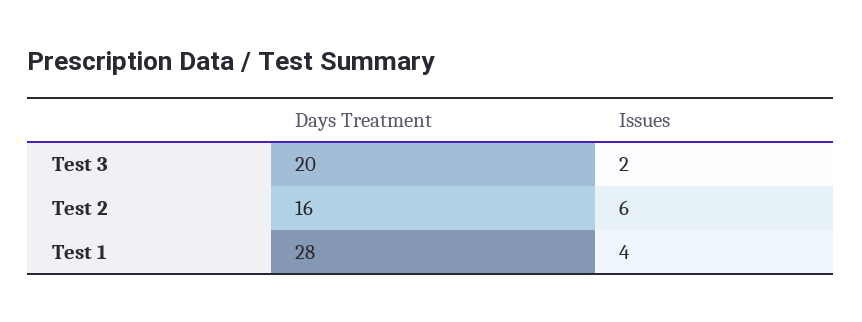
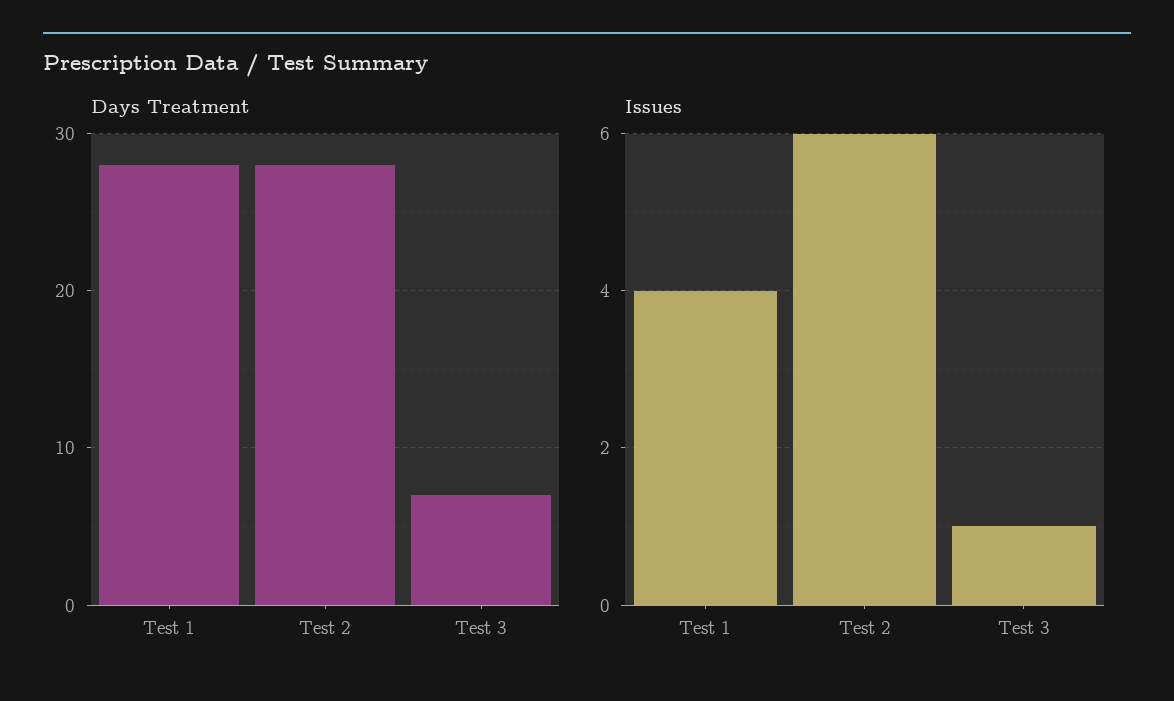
  {
    "Days Treatment": {
-     "Test 3": 20,
+     "Test 3": 7,
-     "Test 2": 16,
+     "Test 2": 28,
      "Test 1": 28
    },
    "Issues": {
-     "Test 3": 2,
+     "Test 3": 1,
      "Test 2": 6,
      "Test 1": 4
    }
  }

